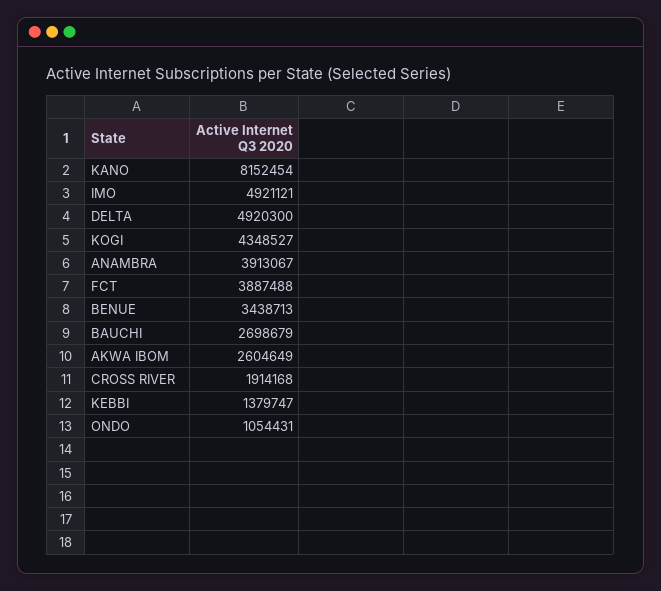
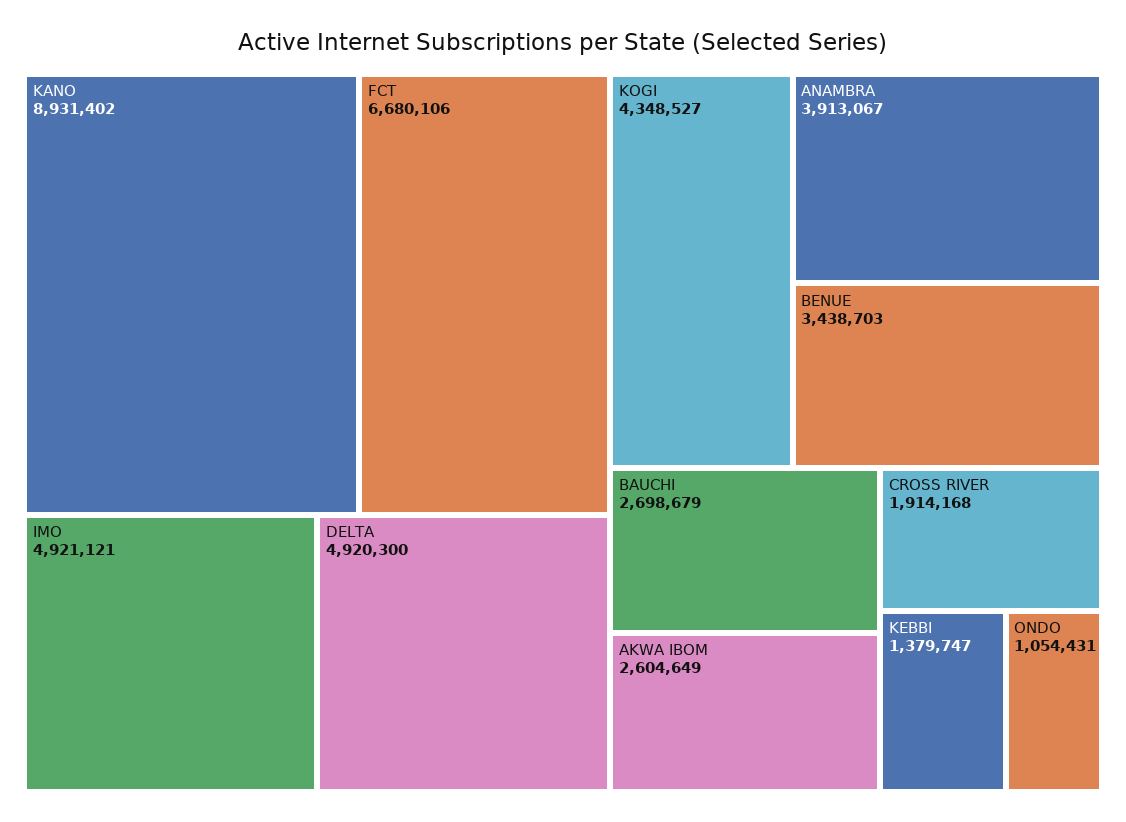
  {
-   "KANO": 8152454,
+   "KANO": 8931402,
    "IMO": 4921121,
    "DELTA": 4920300,
    "KOGI": 4348527,
    "ANAMBRA": 3913067,
-   "FCT": 3887488,
+   "FCT": 6680106,
-   "BENUE": 3438713,
+   "BENUE": 3438703,
    "BAUCHI": 2698679,
    "AKWA IBOM": 2604649,
    "CROSS RIVER": 1914168,
    "KEBBI": 1379747,
    "ONDO": 1054431
  }

